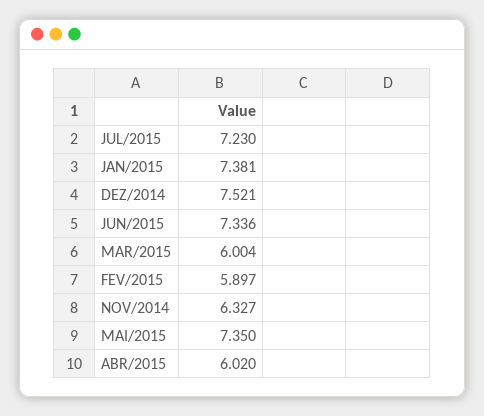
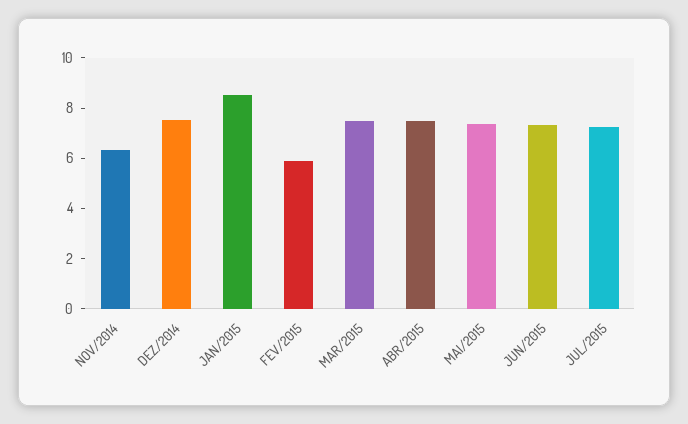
  {
    "JUL/2015": 7.23,
-   "JAN/2015": 7.381,
+   "JAN/2015": 8.5,
    "DEZ/2014": 7.521,
    "JUN/2015": 7.336,
-   "MAR/2015": 6.004,
+   "MAR/2015": 7.5,
    "FEV/2015": 5.897,
    "NOV/2014": 6.327,
    "MAI/2015": 7.35,
-   "ABR/2015": 6.02
+   "ABR/2015": 7.5
  }

